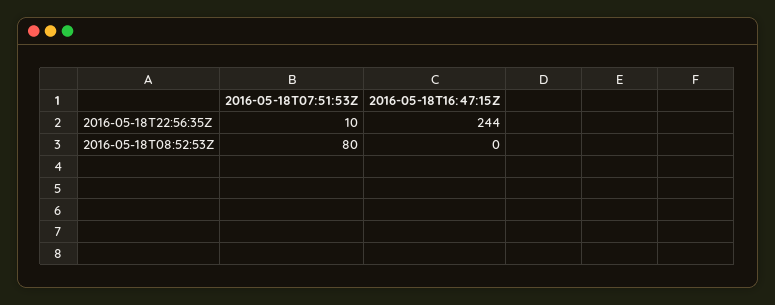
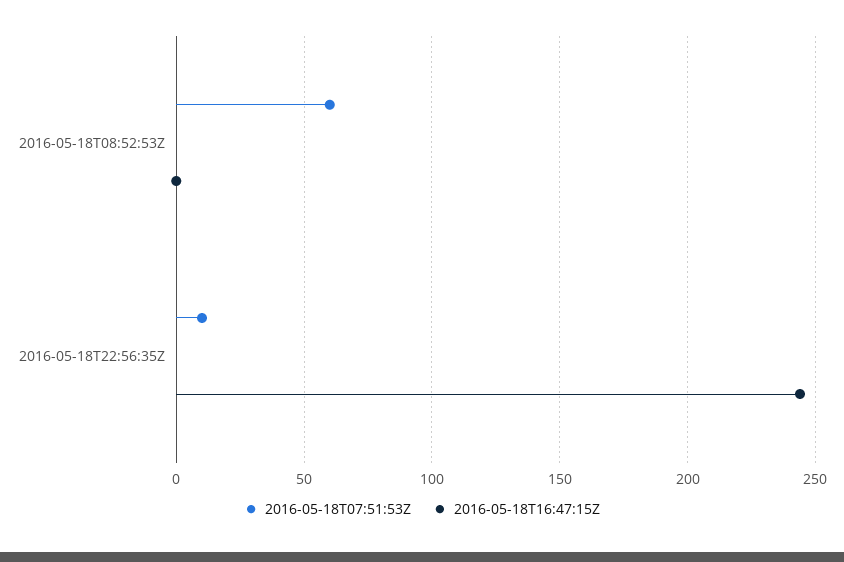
  {
    "2016-05-18T07:51:53Z": {
      "2016-05-18T22:56:35Z": 10,
-     "2016-05-18T08:52:53Z": 80
+     "2016-05-18T08:52:53Z": 60
    },
    "2016-05-18T16:47:15Z": {
      "2016-05-18T22:56:35Z": 244,
      "2016-05-18T08:52:53Z": 0
    }
  }

